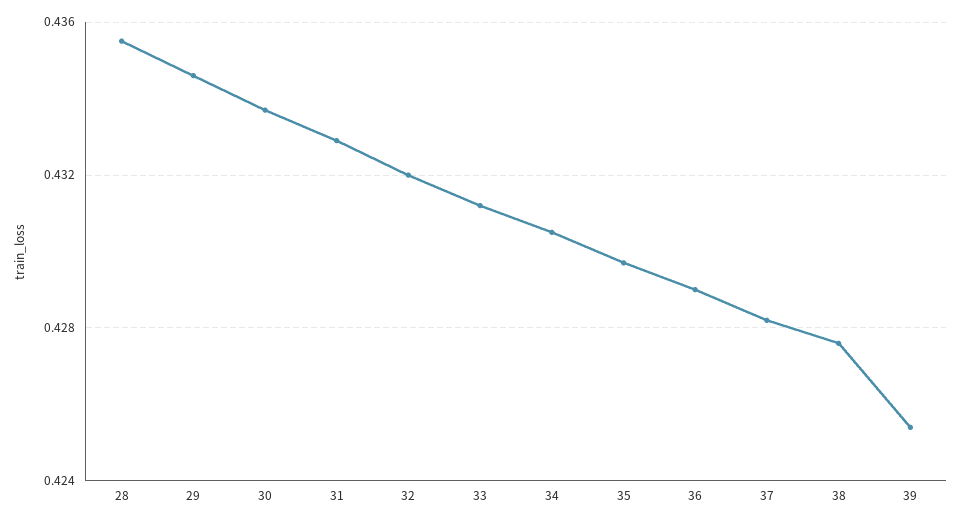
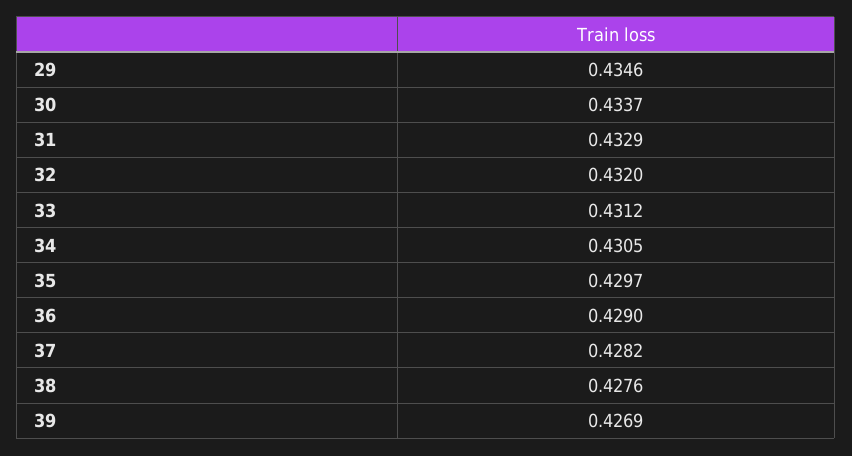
  {
-   "28": 0.4355,
    "29": 0.4346,
    "30": 0.4337,
    "31": 0.4329,
    "32": 0.432,
    "33": 0.4312,
    "34": 0.4305,
    "35": 0.4297,
    "36": 0.429,
    "37": 0.4282,
    "38": 0.4276,
-   "39": 0.4255
+   "39": 0.4269
  }

